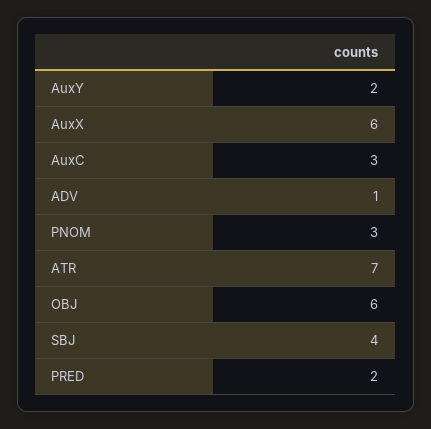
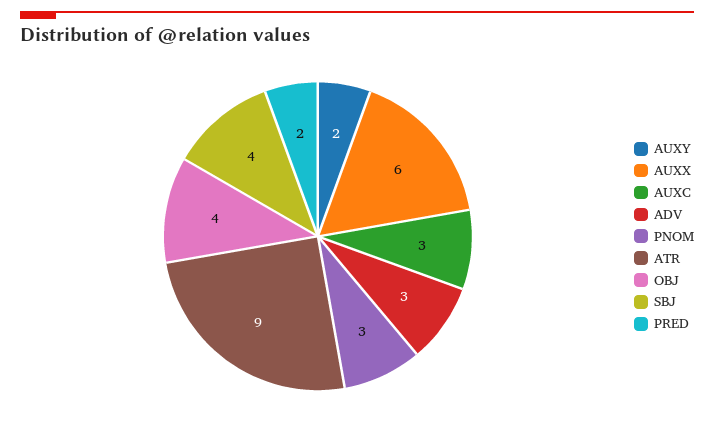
  {
    "AuxY": 2,
    "AuxX": 6,
    "AuxC": 3,
-   "ADV": 1,
+   "ADV": 3,
    "PNOM": 3,
-   "ATR": 7,
+   "ATR": 9,
-   "OBJ": 6,
+   "OBJ": 4,
    "SBJ": 4,
    "PRED": 2
  }

